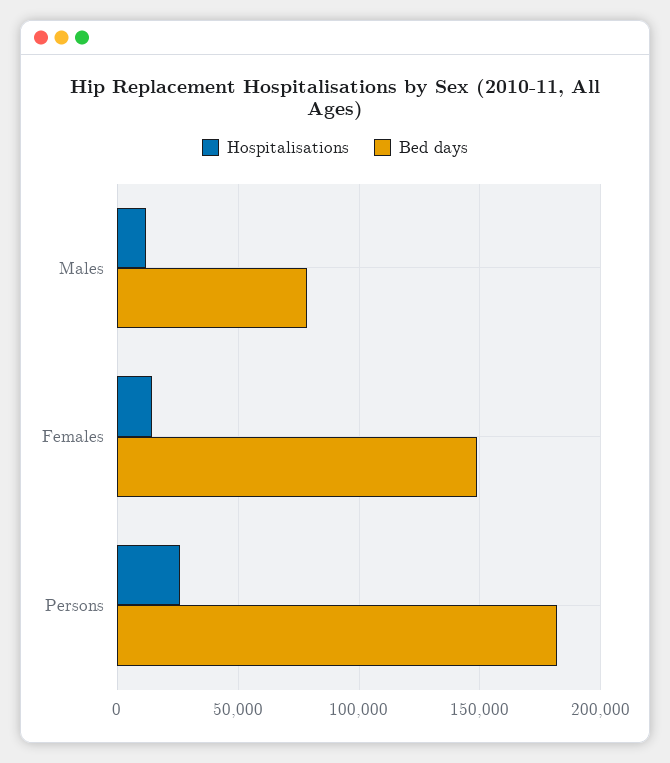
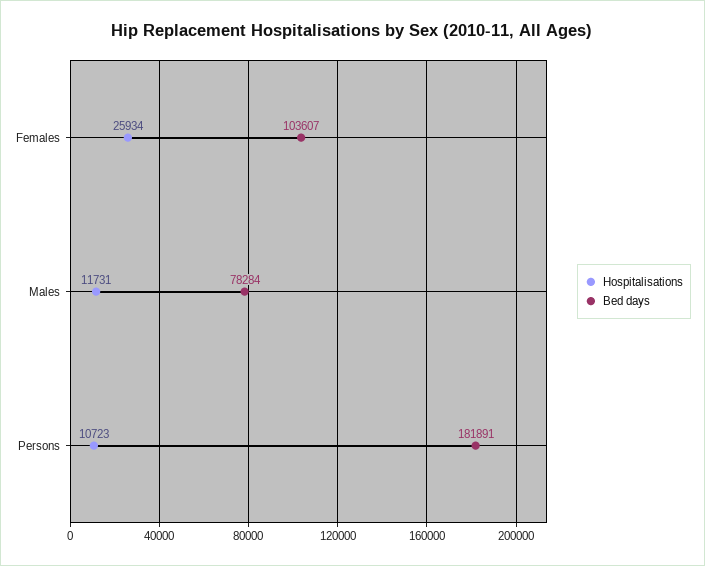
  {
    "Hospitalisations": {
      "Males": 11731,
-     "Females": 15000,
+     "Females": 25934,
-     "Persons": 25000
+     "Persons": 10723
    },
    "Bed days": {
      "Males": 78284,
-     "Females": 150000,
+     "Females": 103607,
      "Persons": 181891
    }
  }

